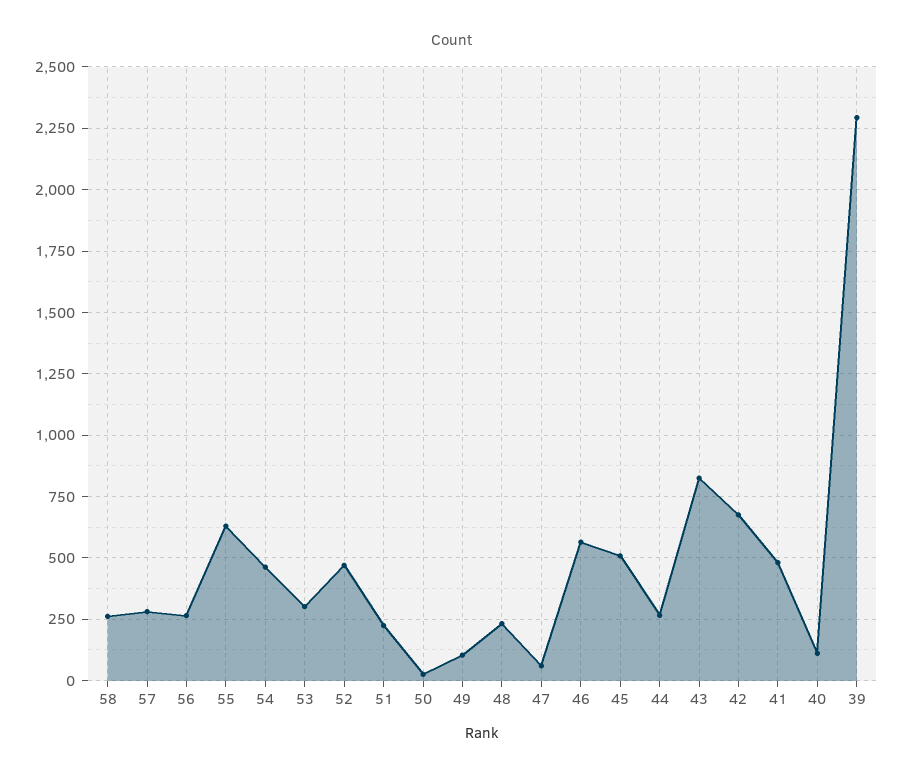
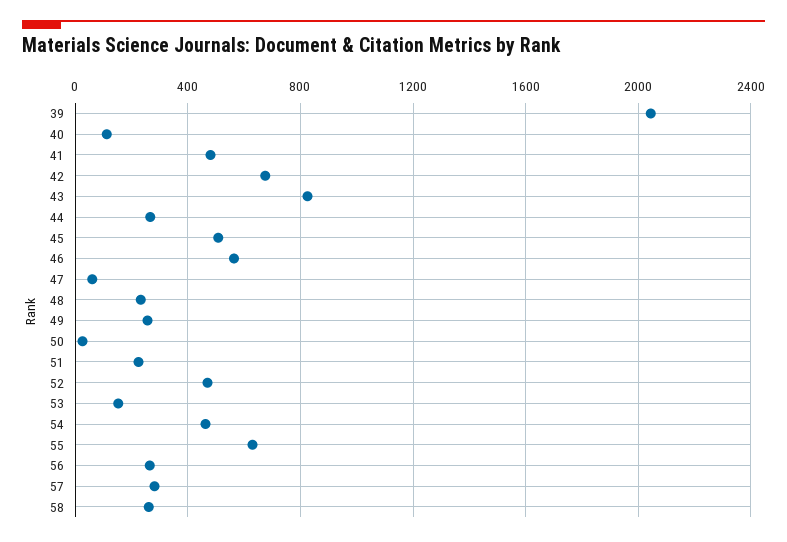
  {
    "58": 250,
    "57": 275,
    "56": 275,
    "55": 625,
    "54": 450,
-   "53": 300,
+   "53": 150,
    "52": 475,
    "51": 225,
    "50": 25,
-   "49": 100,
+   "49": 250,
    "48": 225,
    "47": 50,
    "46": 575,
    "45": 500,
    "44": 275,
    "43": 825,
    "42": 675,
    "41": 475,
    "40": 100,
-   "39": 2300
+   "39": 2050
  }

